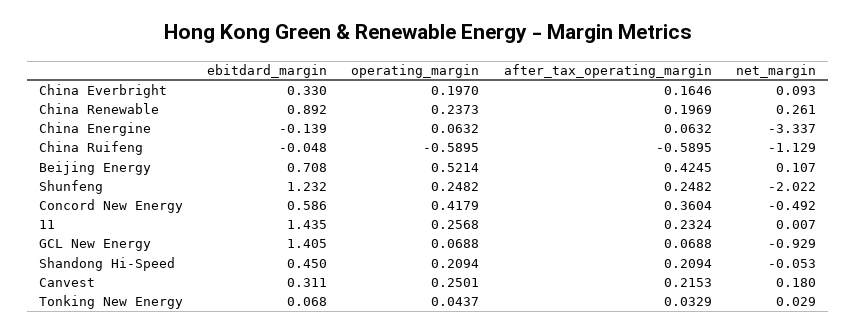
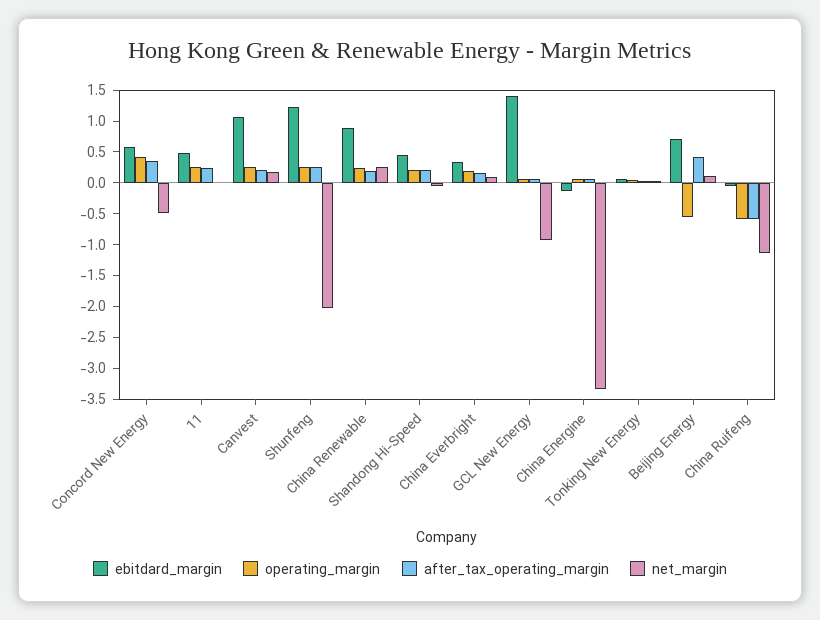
  {
    "ebitdard_margin": {
      "China Everbright": 0.33,
      "China Renewable": 0.892,
      "China Energine": -0.139,
      "China Ruifeng": -0.048,
      "Beijing Energy": 0.708,
      "Shunfeng": 1.232,
      "Concord New Energy": 0.586,
-     "11": 1.435,
+     "11": 0.5,
      "GCL New Energy": 1.405,
      "Shandong Hi-Speed": 0.45,
-     "Canvest": 0.311,
+     "Canvest": 1,
      "Tonking New Energy": 0.068
    },
    "operating_margin": {
      "China Everbright": 0.197,
      "China Renewable": 0.2373,
      "China Energine": 0.0632,
      "China Ruifeng": -0.5895,
-     "Beijing Energy": 0.5214,
+     "Beijing Energy": -0.5,
      "Shunfeng": 0.2482,
      "Concord New Energy": 0.4179,
      "11": 0.2568,
      "GCL New Energy": 0.0688,
      "Shandong Hi-Speed": 0.2094,
      "Canvest": 0.2501,
      "Tonking New Energy": 0.0437
    },
    "after_tax_operating_margin": {
      "China Everbright": 0.1646,
      "China Renewable": 0.1969,
      "China Energine": 0.0632,
      "China Ruifeng": -0.5895,
      "Beijing Energy": 0.4245,
      "Shunfeng": 0.2482,
      "Concord New Energy": 0.3604,
      "11": 0.2324,
      "GCL New Energy": 0.0688,
      "Shandong Hi-Speed": 0.2094,
      "Canvest": 0.2153,
      "Tonking New Energy": 0.0329
    },
    "net_margin": {
      "China Everbright": 0.093,
      "China Renewable": 0.261,
      "China Energine": -3.337,
      "China Ruifeng": -1.129,
      "Beijing Energy": 0.107,
      "Shunfeng": -2.022,
      "Concord New Energy": -0.492,
      "11": 0.007,
      "GCL New Energy": -0.929,
      "Shandong Hi-Speed": -0.053,
      "Canvest": 0.18,
      "Tonking New Energy": 0.029
    }
  }

